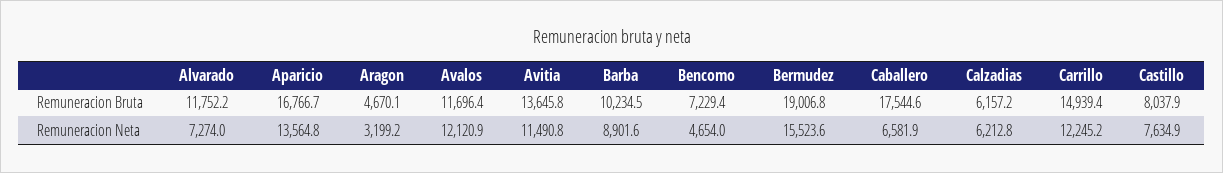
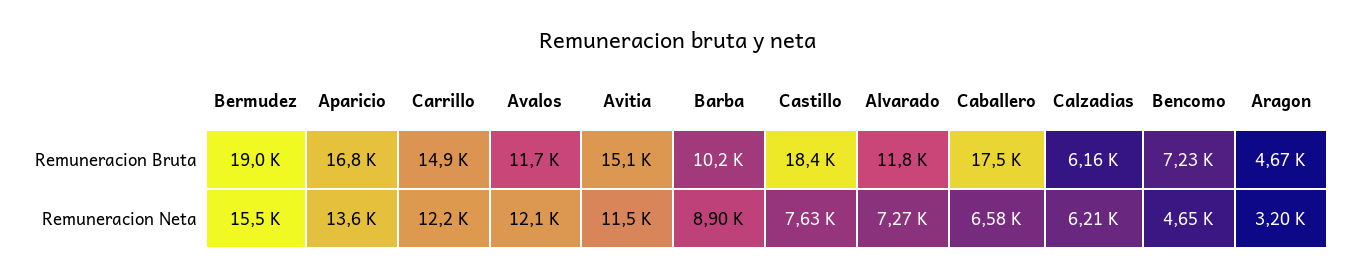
  {
    "Alvarado": {
      "Remuneracion Bruta": 11752.2,
      "Remuneracion Neta": 7274
    },
    "Aparicio": {
      "Remuneracion Bruta": 16766.7,
      "Remuneracion Neta": 13564.8
    },
    "Aragon": {
      "Remuneracion Bruta": 4670.1,
      "Remuneracion Neta": 3199.2
    },
    "Avalos": {
      "Remuneracion Bruta": 11696.4,
      "Remuneracion Neta": 12120.9
    },
    "Avitia": {
-     "Remuneracion Bruta": 13645.8,
+     "Remuneracion Bruta": 15100,
      "Remuneracion Neta": 11490.8
    },
    "Barba": {
      "Remuneracion Bruta": 10234.5,
      "Remuneracion Neta": 8901.6
    },
    "Bencomo": {
      "Remuneracion Bruta": 7229.4,
      "Remuneracion Neta": 4654
    },
    "Bermudez": {
      "Remuneracion Bruta": 19006.8,
      "Remuneracion Neta": 15523.6
    },
    "Caballero": {
      "Remuneracion Bruta": 17544.6,
      "Remuneracion Neta": 6581.9
    },
    "Calzadias": {
      "Remuneracion Bruta": 6157.2,
      "Remuneracion Neta": 6212.8
    },
    "Carrillo": {
      "Remuneracion Bruta": 14939.4,
      "Remuneracion Neta": 12245.2
    },
    "Castillo": {
-     "Remuneracion Bruta": 8037.9,
+     "Remuneracion Bruta": 18400,
      "Remuneracion Neta": 7634.9
    }
  }

